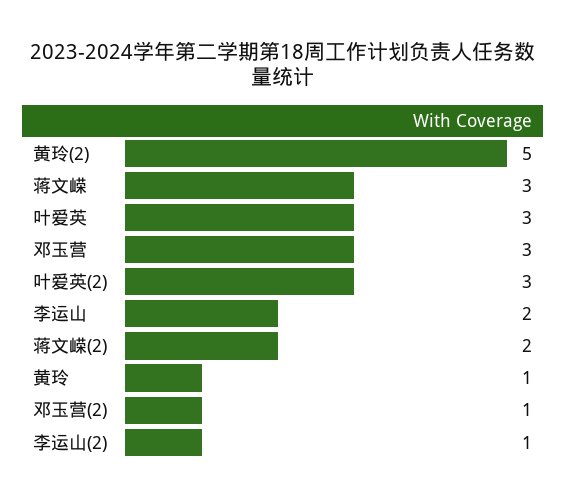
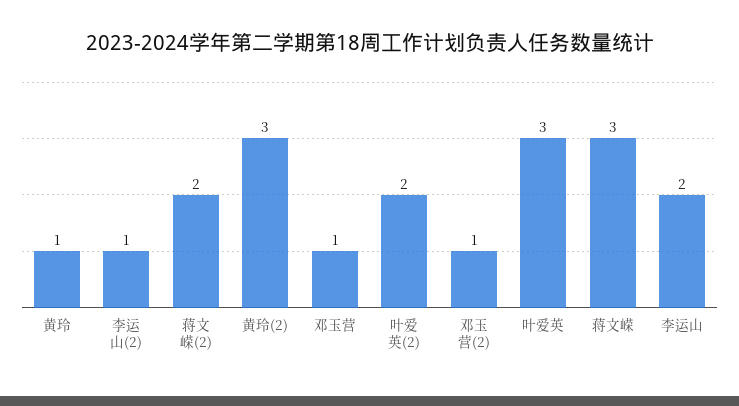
  {
-   "黄玲(2)": 5,
+   "黄玲(2)": 3,
    "蒋文嵘": 3,
    "叶爱英": 3,
-   "邓玉营": 3,
+   "邓玉营": 1,
-   "叶爱英(2)": 3,
+   "叶爱英(2)": 2,
    "李运山": 2,
    "蒋文嵘(2)": 2,
    "黄玲": 1,
    "邓玉营(2)": 1,
    "李运山(2)": 1
  }

